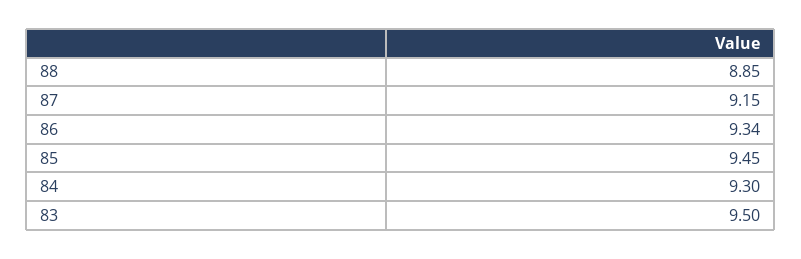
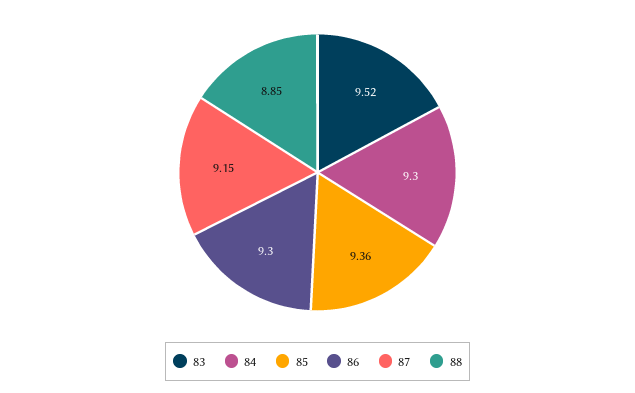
  {
    "88": 8.85,
    "87": 9.15,
-   "86": 9.34,
+   "86": 9.3,
-   "85": 9.45,
+   "85": 9.36,
    "84": 9.3,
-   "83": 9.5
+   "83": 9.52
  }

